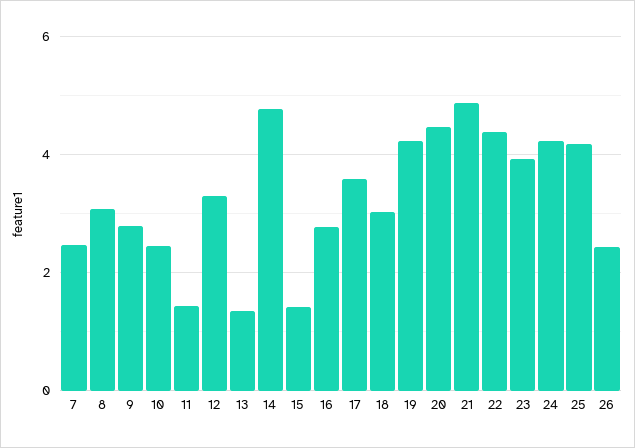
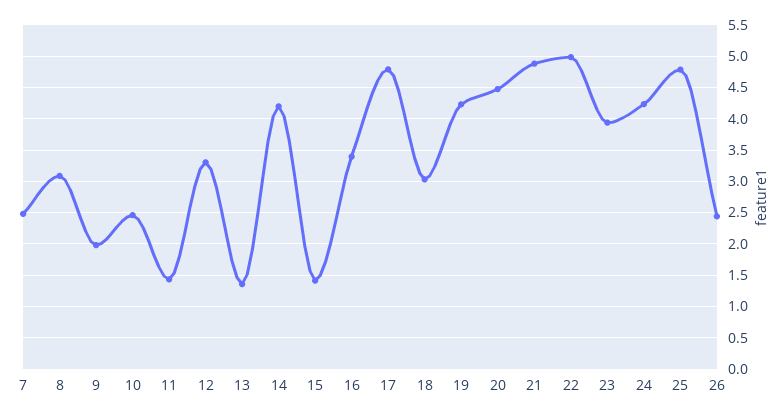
  {
    "7": 2.5,
    "8": 3.1,
-   "9": 2.8,
+   "9": 2,
    "10": 2.5,
    "11": 1.4,
    "12": 3.3,
    "13": 1.4,
-   "14": 4.8,
+   "14": 4.2,
    "15": 1.4,
-   "16": 2.8,
+   "16": 3.4,
-   "17": 3.6,
+   "17": 4.8,
    "18": 3,
    "19": 4.2,
    "20": 4.5,
    "21": 4.9,
-   "22": 4.4,
+   "22": 5,
    "23": 3.9,
    "24": 4.2,
-   "25": 4.2,
+   "25": 4.8,
    "26": 2.4
  }

